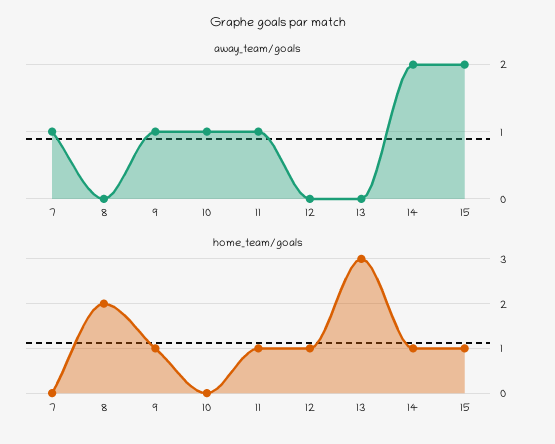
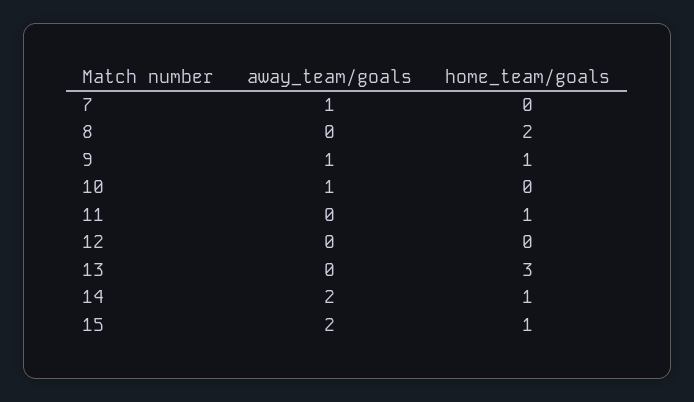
  {
    "away_team/goals": {
      "7": 1,
      "8": 0,
      "9": 1,
      "10": 1,
-     "11": 1,
+     "11": 0,
      "12": 0,
      "13": 0,
      "14": 2,
      "15": 2
    },
    "home_team/goals": {
      "7": 0,
      "8": 2,
      "9": 1,
      "10": 0,
      "11": 1,
-     "12": 1,
+     "12": 0,
      "13": 3,
      "14": 1,
      "15": 1
    }
  }

